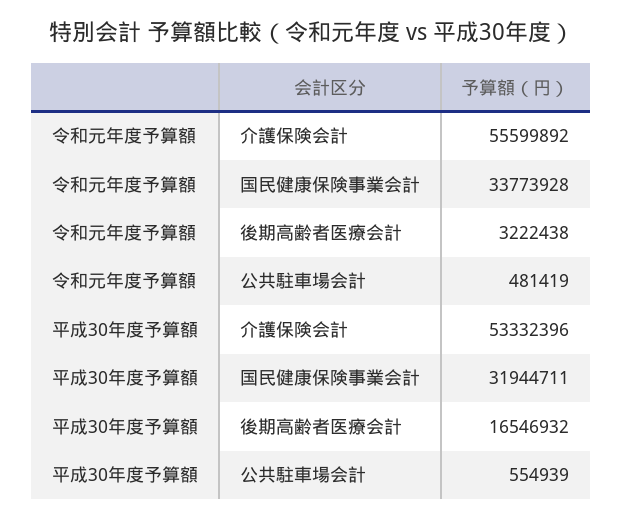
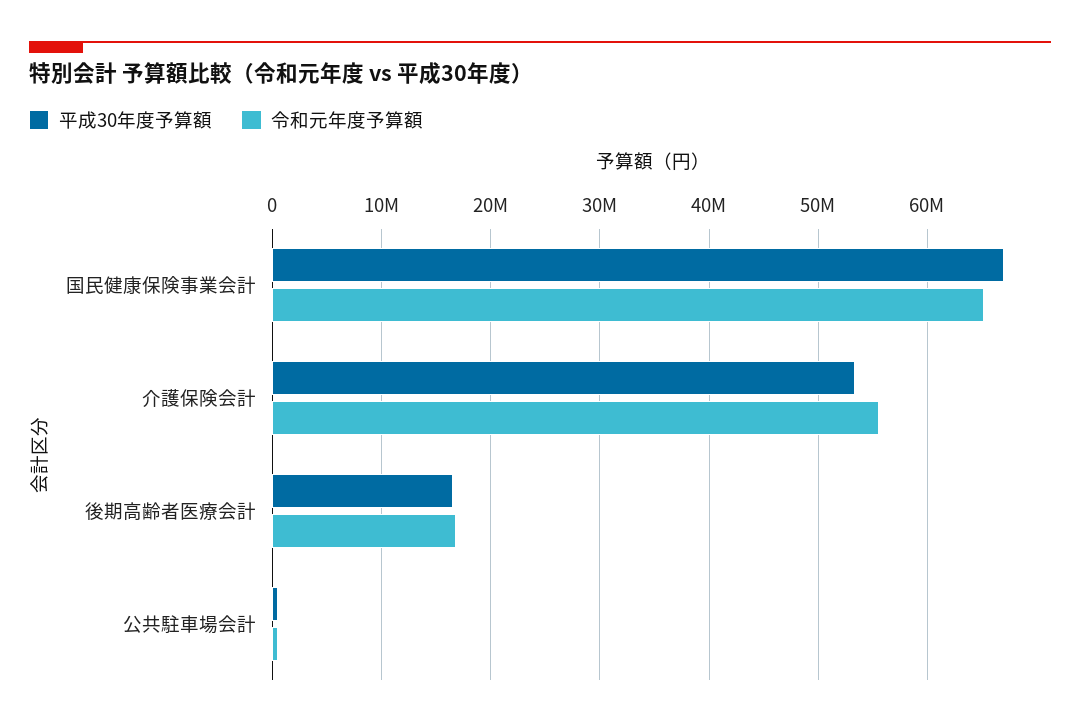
  {
    "令和元年度予算額": {
      "介護保険会計": 55599892,
-     "国民健康保険事業会計": 33773928,
+     "国民健康保険事業会計": 65000000,
-     "後期高齢者医療会計": 3222438,
+     "後期高齢者医療会計": 17000000,
      "公共駐車場会計": 481419
    },
    "平成30年度予算額": {
      "介護保険会計": 53332396,
-     "国民健康保険事業会計": 31944711,
+     "国民健康保険事業会計": 67000000,
      "後期高齢者医療会計": 16546932,
      "公共駐車場会計": 554939
    }
  }

